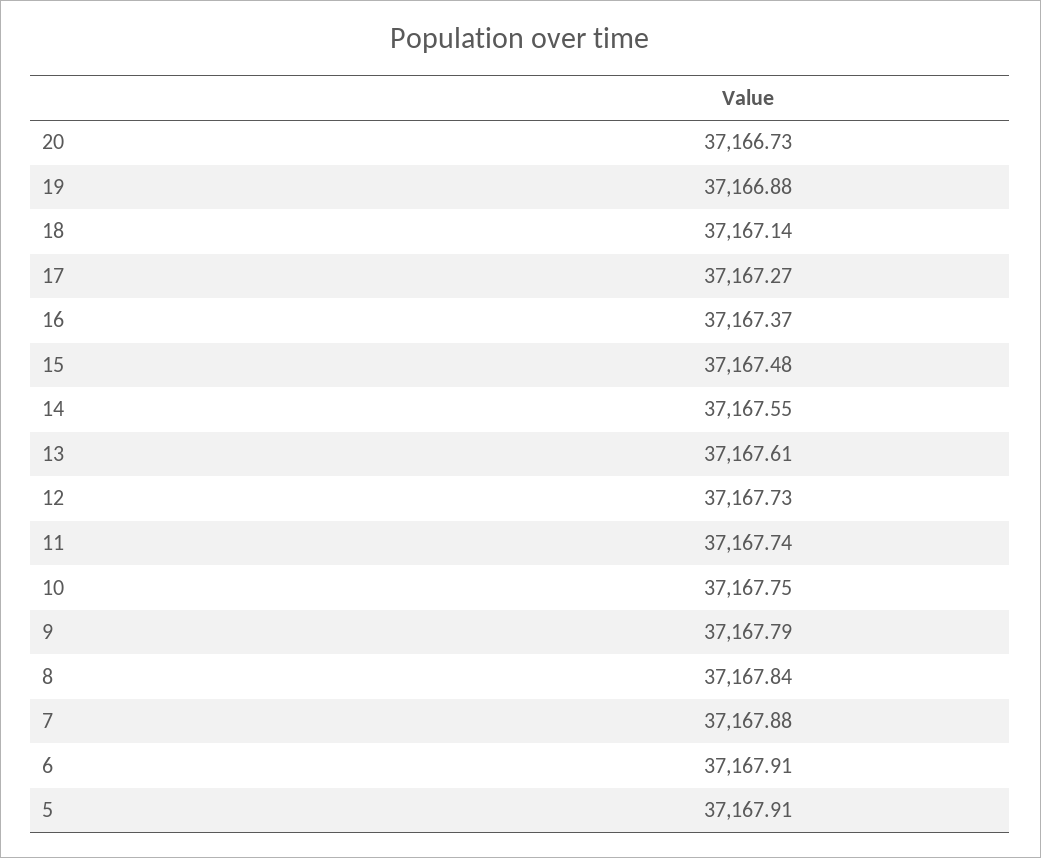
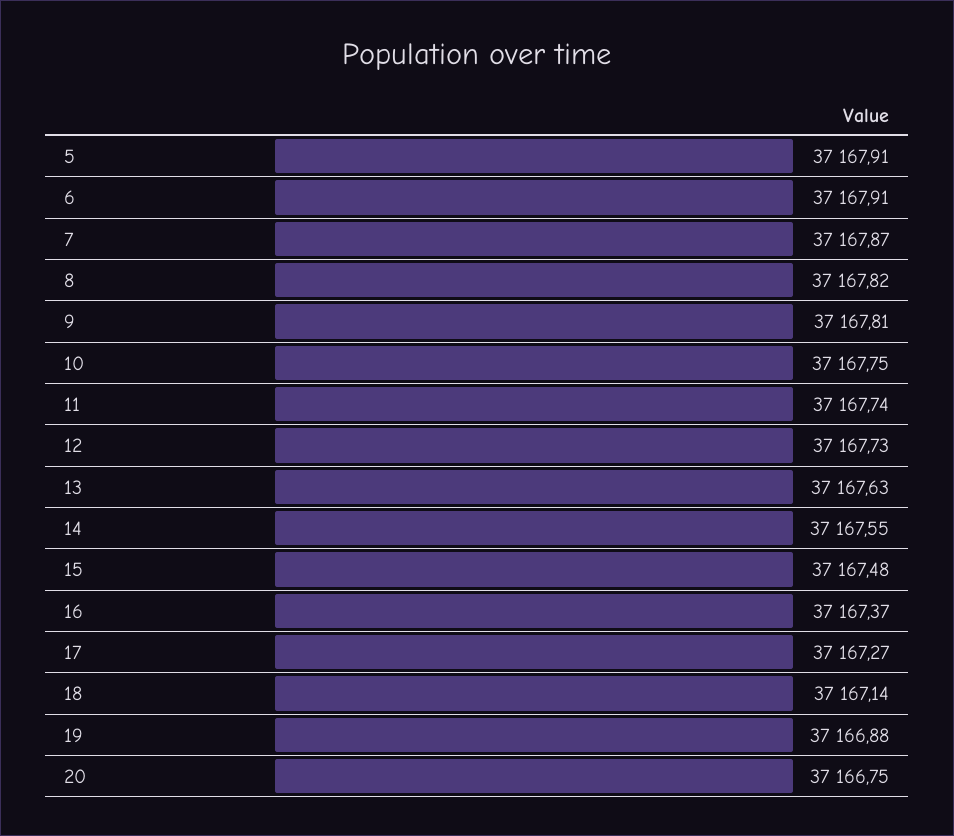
  {
-   "20": 37166.73,
+   "20": 37166.75,
    "19": 37166.88,
    "18": 37167.14,
    "17": 37167.27,
    "16": 37167.37,
    "15": 37167.48,
    "14": 37167.55,
-   "13": 37167.61,
+   "13": 37167.63,
    "12": 37167.73,
    "11": 37167.74,
    "10": 37167.75,
-   "9": 37167.79,
+   "9": 37167.81,
-   "8": 37167.84,
+   "8": 37167.82,
-   "7": 37167.88,
+   "7": 37167.87,
    "6": 37167.91,
    "5": 37167.91
  }

